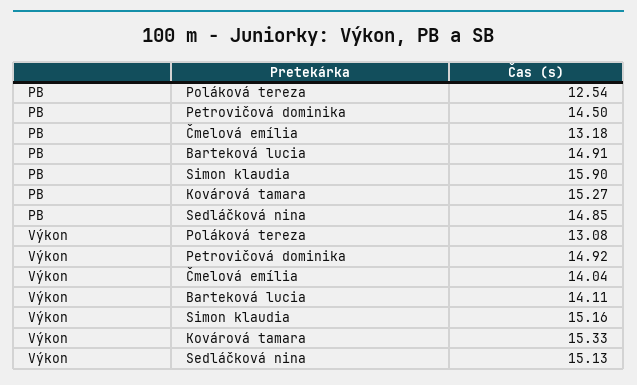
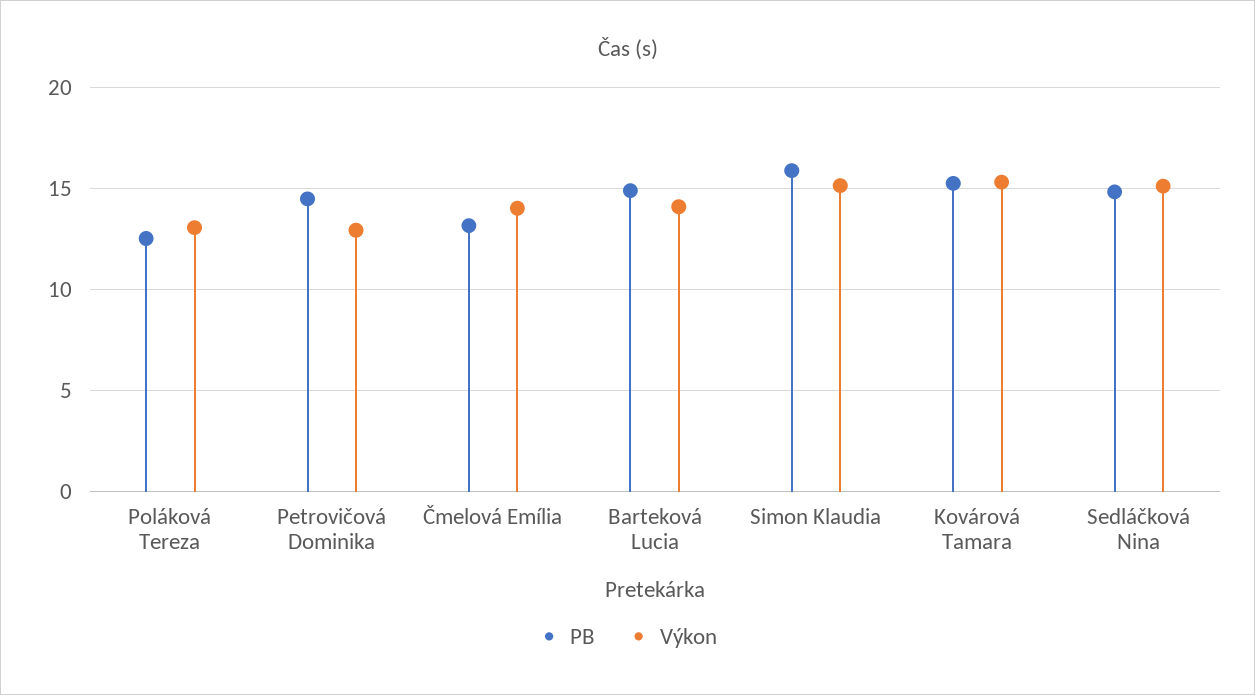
  {
    "PB": {
      "Poláková tereza": 12.54,
      "Petrovičová dominika": 14.5,
      "Čmelová emília": 13.18,
      "Barteková lucia": 14.91,
      "Simon klaudia": 15.9,
      "Kovárová tamara": 15.27,
      "Sedláčková nina": 14.85
    },
    "Výkon": {
      "Poláková tereza": 13.08,
-     "Petrovičová dominika": 14.92,
+     "Petrovičová dominika": 13,
      "Čmelová emília": 14.04,
      "Barteková lucia": 14.11,
      "Simon klaudia": 15.16,
      "Kovárová tamara": 15.33,
      "Sedláčková nina": 15.13
    }
  }

